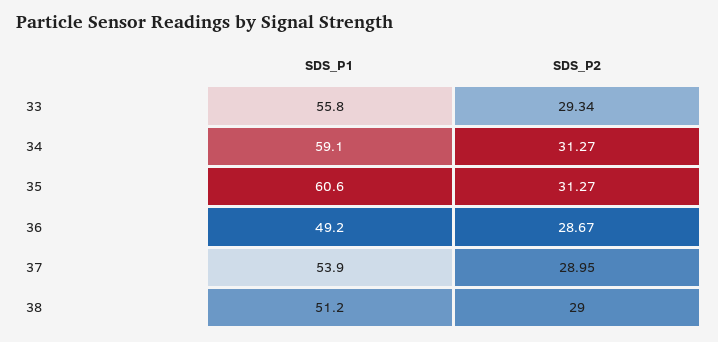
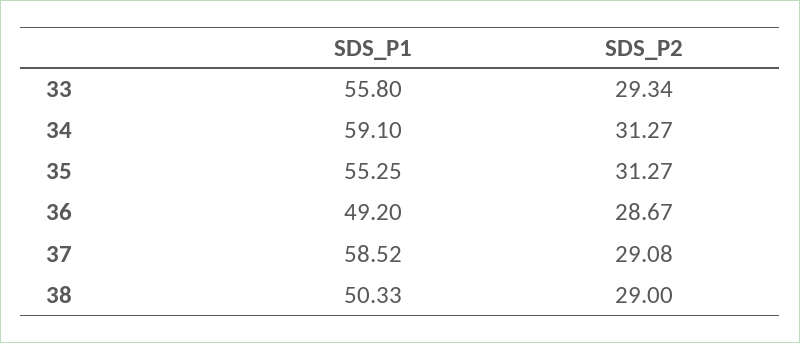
  {
    "SDS_P1": {
      "33": 55.8,
      "34": 59.1,
-     "35": 60.6,
+     "35": 55.25,
      "36": 49.2,
-     "37": 53.9,
+     "37": 58.52,
-     "38": 51.2
+     "38": 50.33
    },
    "SDS_P2": {
      "33": 29.34,
      "34": 31.27,
      "35": 31.27,
      "36": 28.67,
-     "37": 28.95,
+     "37": 29.08,
      "38": 29
    }
  }

